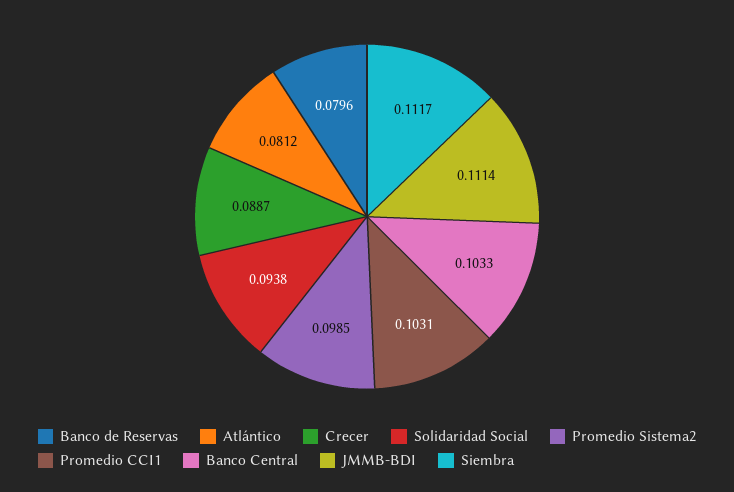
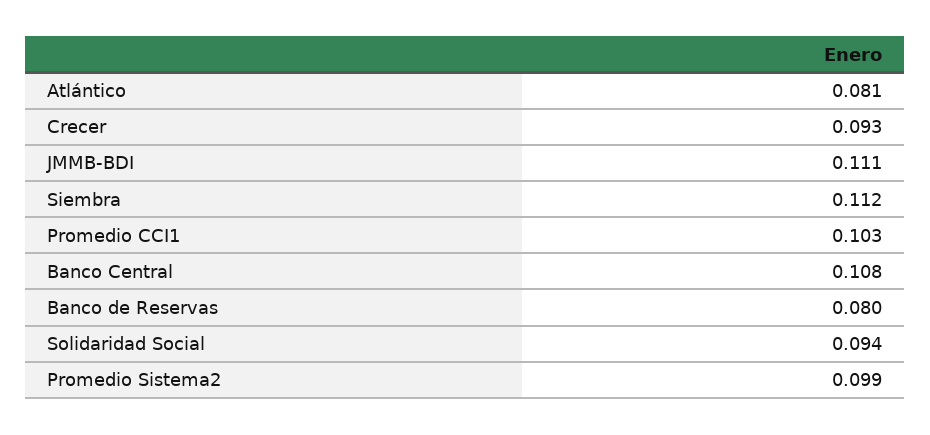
  {
    "Banco de Reservas": 0.0796,
    "Atlántico": 0.0812,
-   "Crecer": 0.0887,
+   "Crecer": 0.093,
    "Solidaridad Social": 0.0938,
    "Promedio Sistema2": 0.0985,
    "Promedio CCI1": 0.1031,
-   "Banco Central": 0.1033,
+   "Banco Central": 0.108,
    "JMMB-BDI": 0.1114,
    "Siembra": 0.1117
  }

